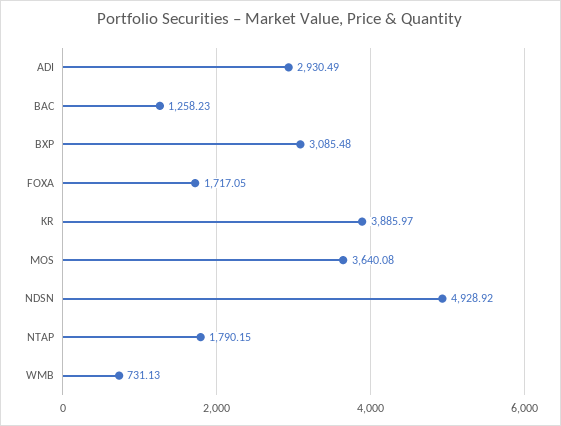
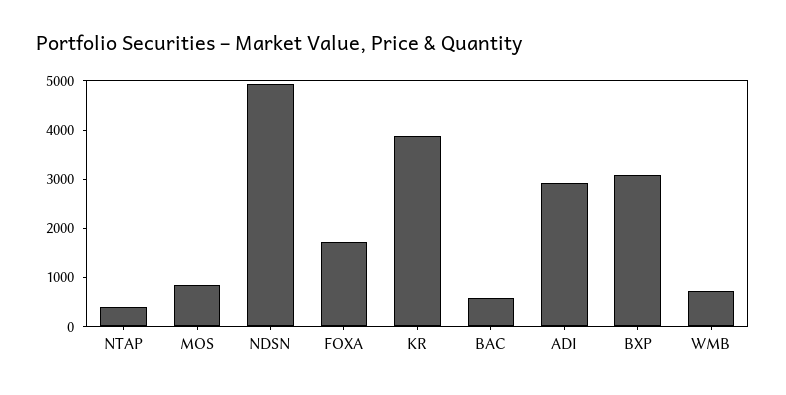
  {
    "ADI": 2930.49,
-   "BAC": 1258.23,
+   "BAC": 600,
    "BXP": 3085.48,
    "FOXA": 1717.05,
    "KR": 3885.97,
-   "MOS": 3640.08,
+   "MOS": 800,
    "NDSN": 4928.92,
-   "NTAP": 1790.15,
+   "NTAP": 400,
    "WMB": 731.13
  }

